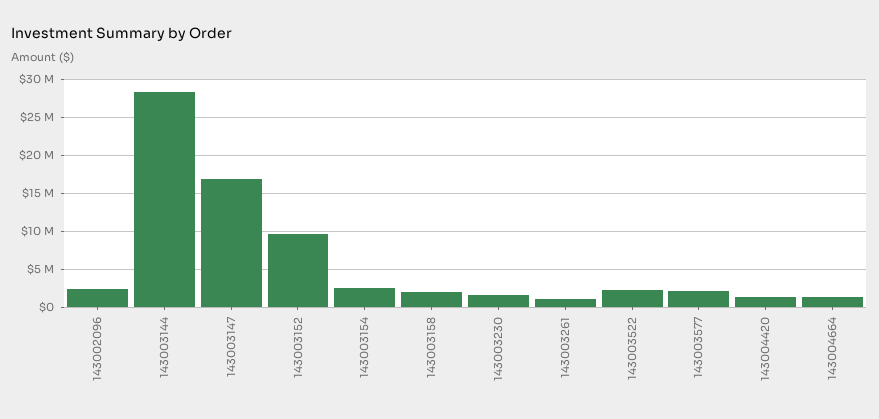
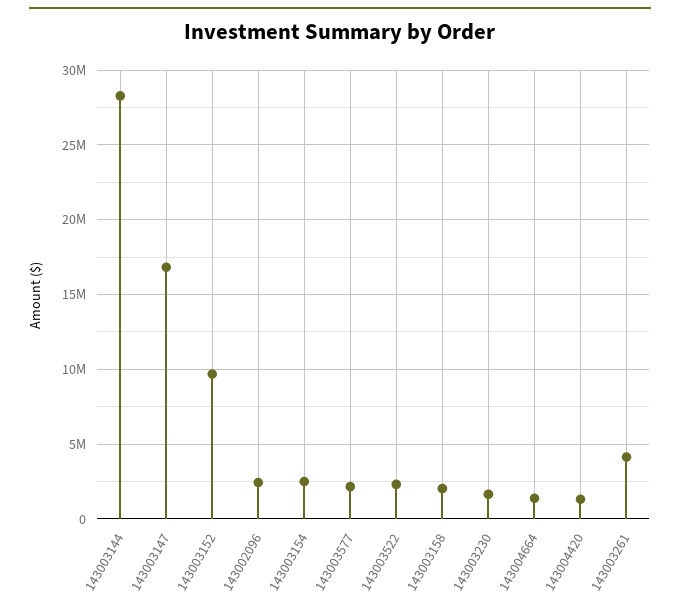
  {
    "143002096": 2500000,
    "143003144": 28500000,
    "143003147": 17000000,
    "143003152": 9500000,
    "143003154": 2500000,
    "143003158": 2000000,
    "143003230": 1500000,
-   "143003261": 1000000,
+   "143003261": 4000000,
    "143003522": 2500000,
    "143003577": 2000000,
    "143004420": 1500000,
    "143004664": 1500000
  }

